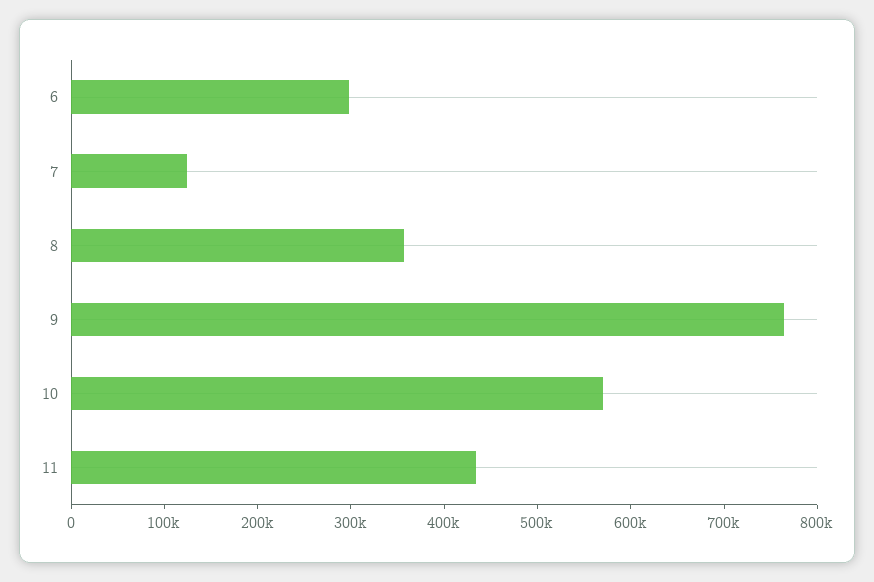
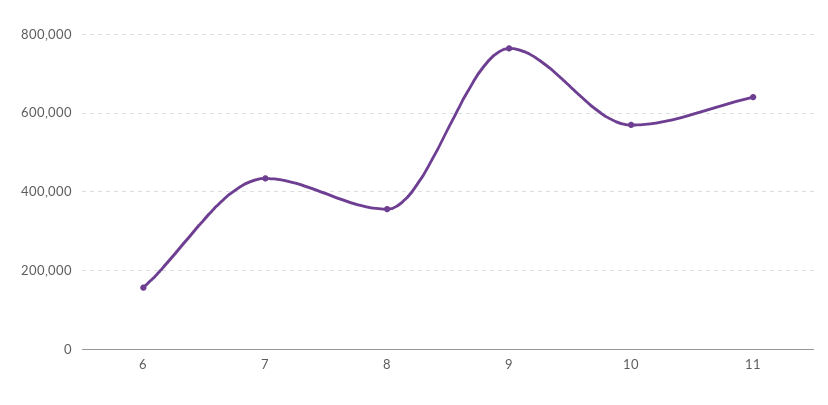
  {
-   "6": 300000,
+   "6": 160000,
-   "7": 120000,
+   "7": 440000,
    "8": 360000,
    "9": 760000,
    "10": 560000,
-   "11": 440000
+   "11": 640000
  }

